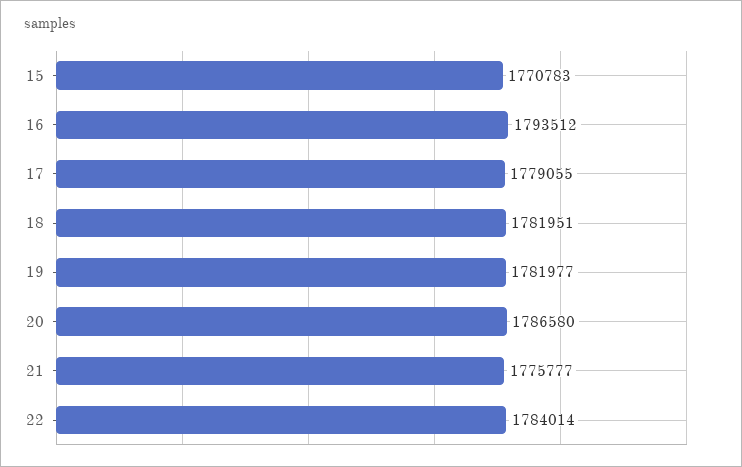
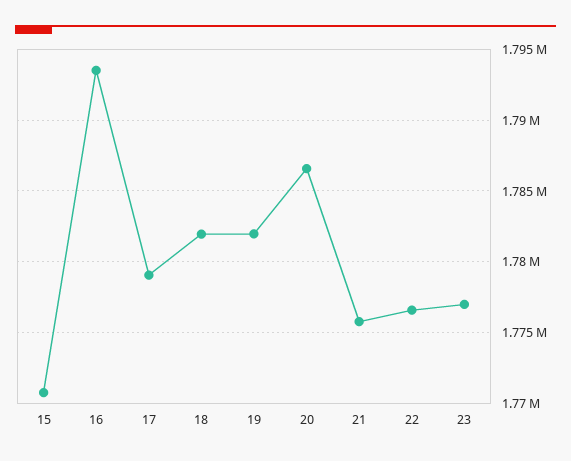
  {
    "15": 1770783,
    "16": 1793512,
    "17": 1779055,
    "18": 1781951,
    "19": 1781977,
    "20": 1786580,
    "21": 1775777,
-   "22": 1784014
+   "22": 1776500,
+   "23": 1777000
  }

